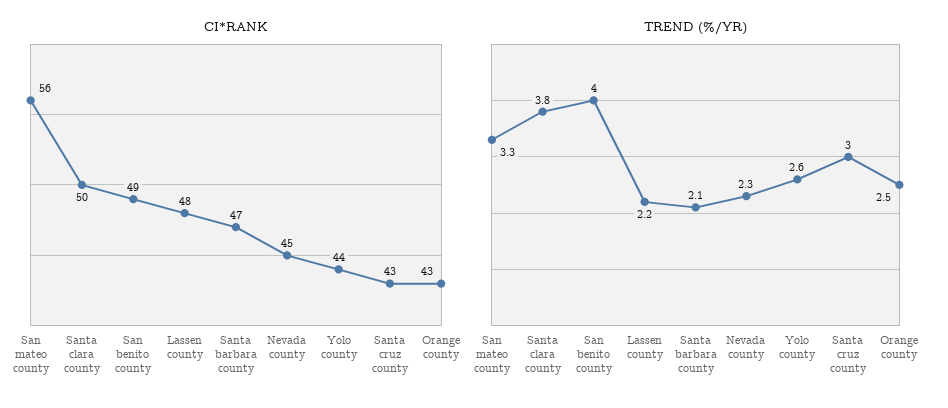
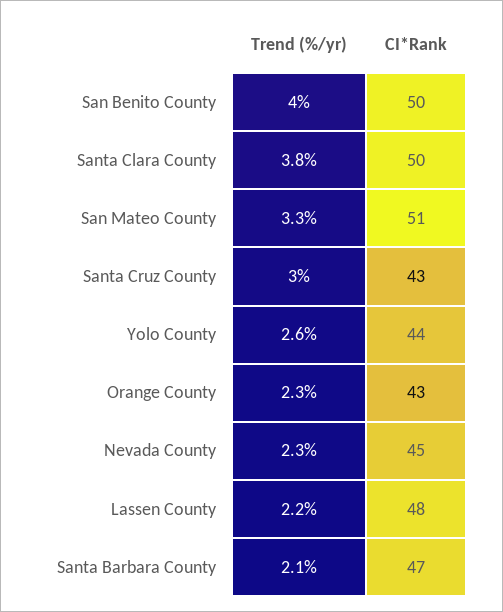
  {
    "CI*RANK": {
-     "San mateo county": 56,
+     "San mateo county": 51,
      "Santa clara county": 50,
-     "San benito county": 49,
+     "San benito county": 50,
      "Lassen county": 48,
      "Santa barbara county": 47,
      "Nevada county": 45,
      "Yolo county": 44,
      "Santa cruz county": 43,
      "Orange county": 43
    },
    "TREND (%/YR)": {
      "San mateo county": 3.3,
      "Santa clara county": 3.8,
      "San benito county": 4,
      "Lassen county": 2.2,
      "Santa barbara county": 2.1,
      "Nevada county": 2.3,
      "Yolo county": 2.6,
      "Santa cruz county": 3,
-     "Orange county": 2.5
+     "Orange county": 2.3
    }
  }

